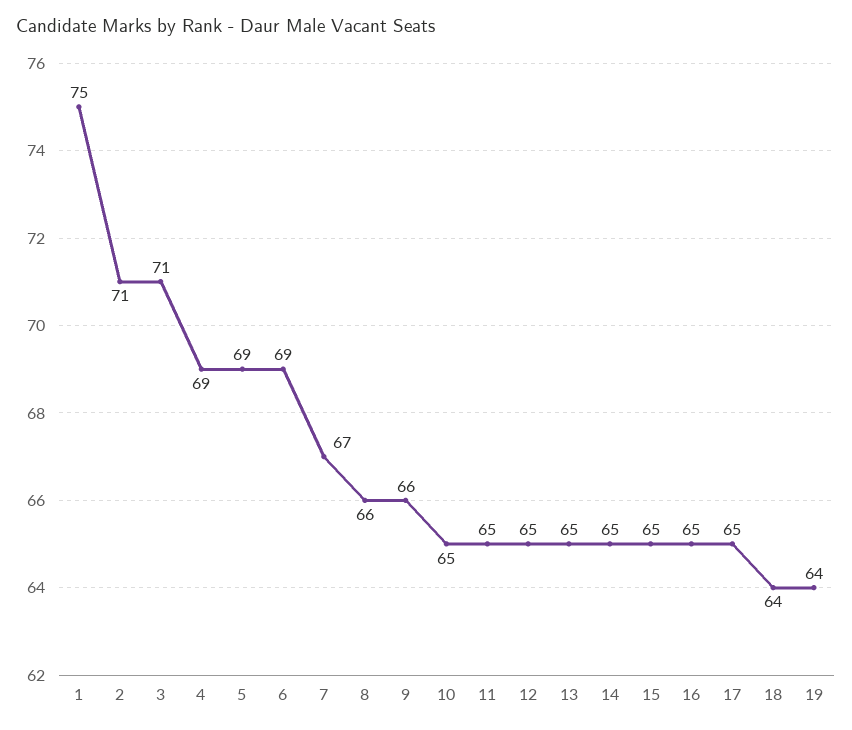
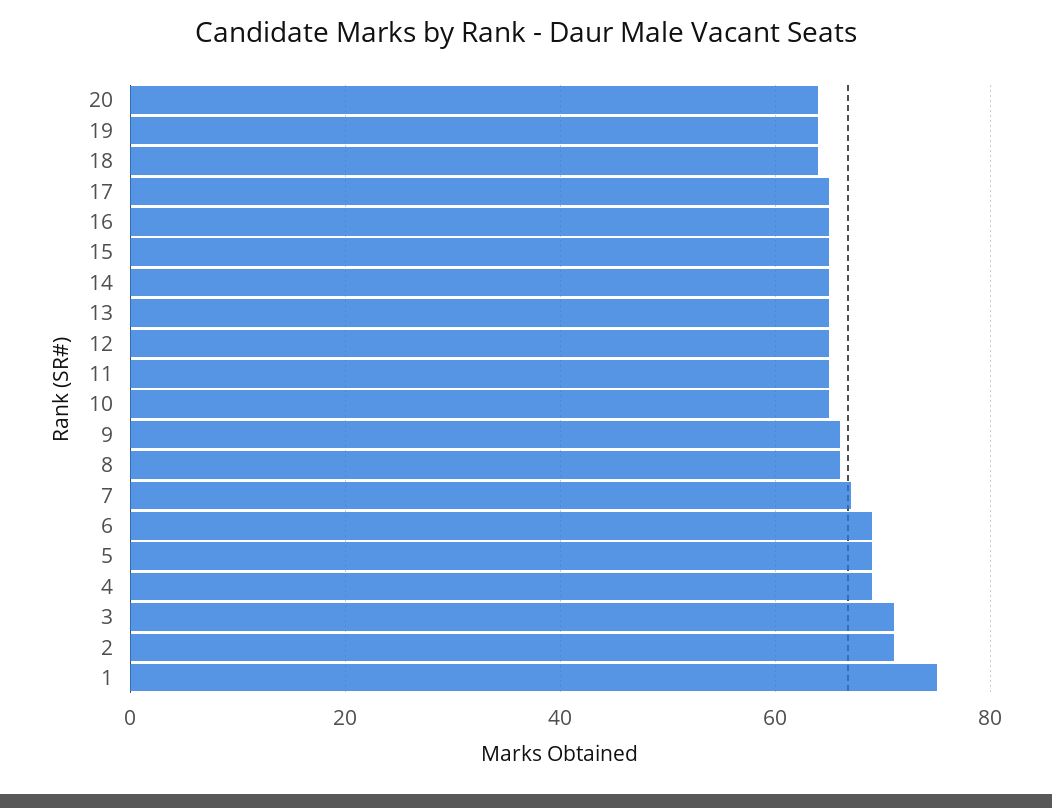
  {
    "1": 75,
    "2": 71,
    "3": 71,
    "4": 69,
    "5": 69,
    "6": 69,
    "7": 67,
    "8": 66,
    "9": 66,
    "10": 65,
    "11": 65,
    "12": 65,
    "13": 65,
    "14": 65,
    "15": 65,
    "16": 65,
    "17": 65,
    "18": 64,
-   "19": 64
+   "19": 64,
+   "20": 65
  }

